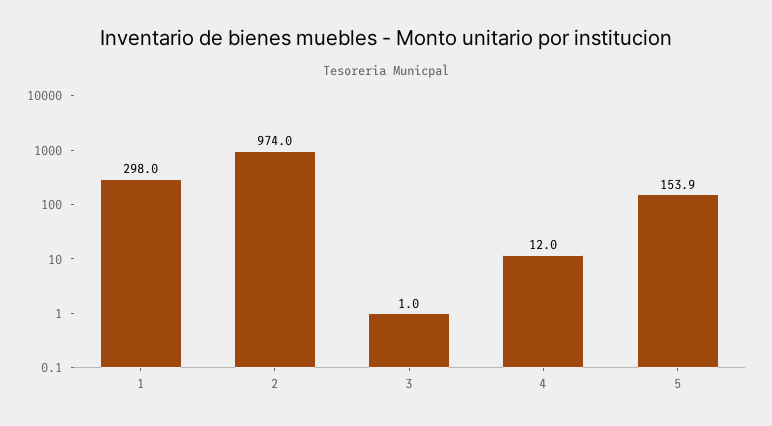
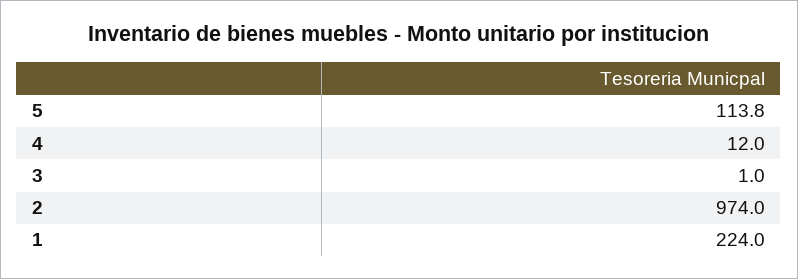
  {
-   "1": 298,
+   "1": 224,
    "2": 974,
    "3": 1,
    "4": 12,
-   "5": 153.9
+   "5": 113.8
  }

